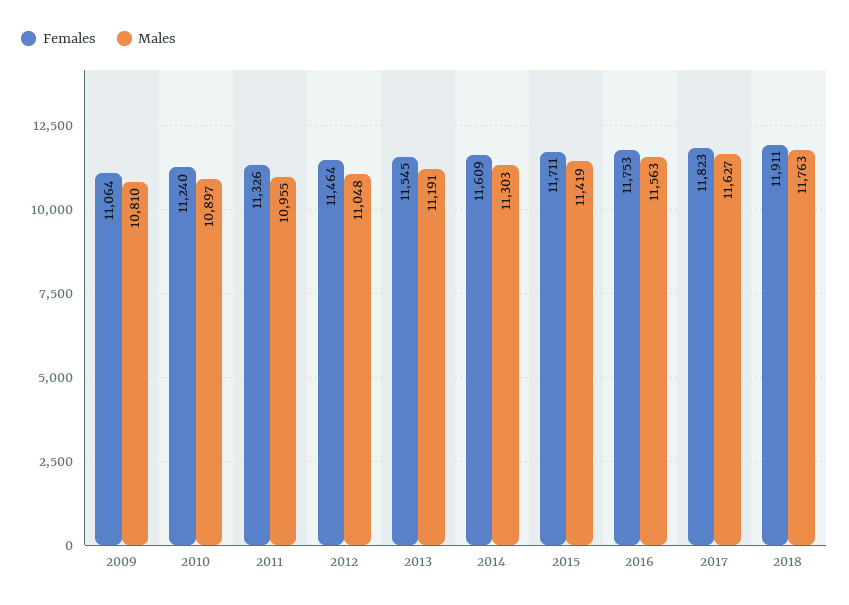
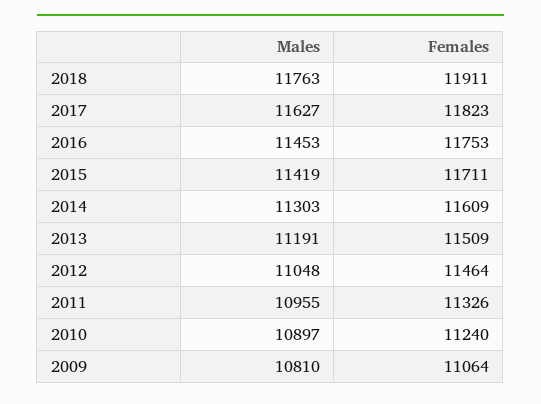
  {
    "Females": {
      "2009": 11064,
      "2010": 11240,
      "2011": 11326,
      "2012": 11464,
-     "2013": 11545,
+     "2013": 11509,
      "2014": 11609,
      "2015": 11711,
      "2016": 11753,
      "2017": 11823,
      "2018": 11911
    },
    "Males": {
      "2009": 10810,
      "2010": 10897,
      "2011": 10955,
      "2012": 11048,
      "2013": 11191,
      "2014": 11303,
      "2015": 11419,
-     "2016": 11563,
+     "2016": 11453,
      "2017": 11627,
      "2018": 11763
    }
  }

